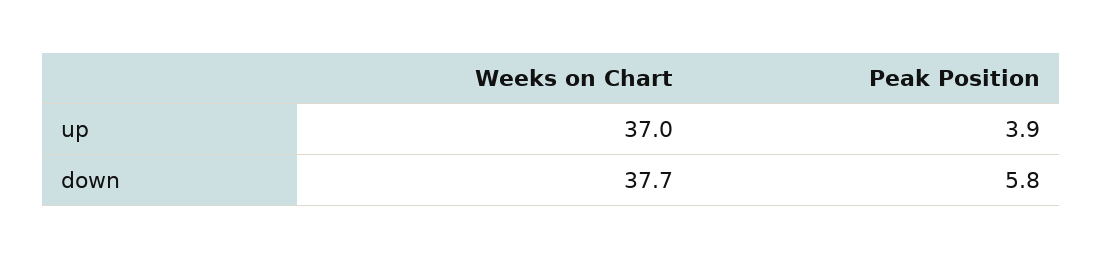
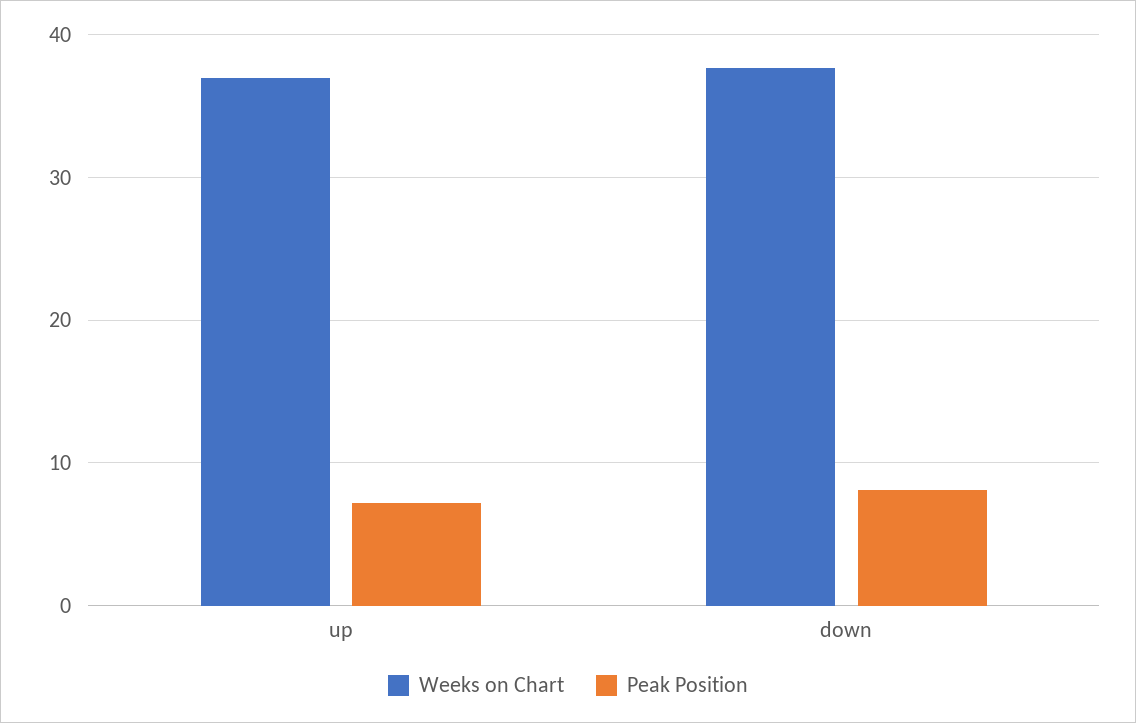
  {
    "Weeks on Chart": {
      "up": 37,
      "down": 37.7
    },
    "Peak Position": {
-     "up": 3.9,
+     "up": 7,
-     "down": 5.8
+     "down": 8
    }
  }

